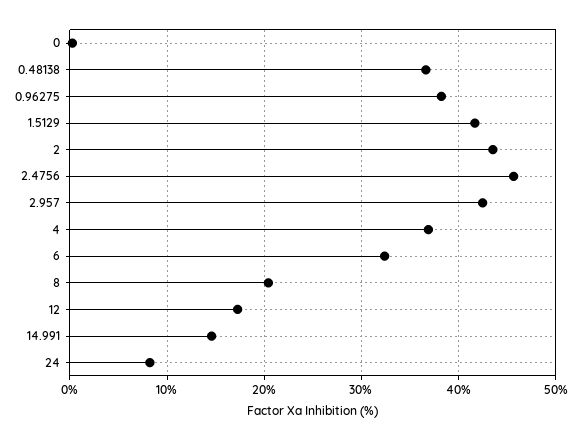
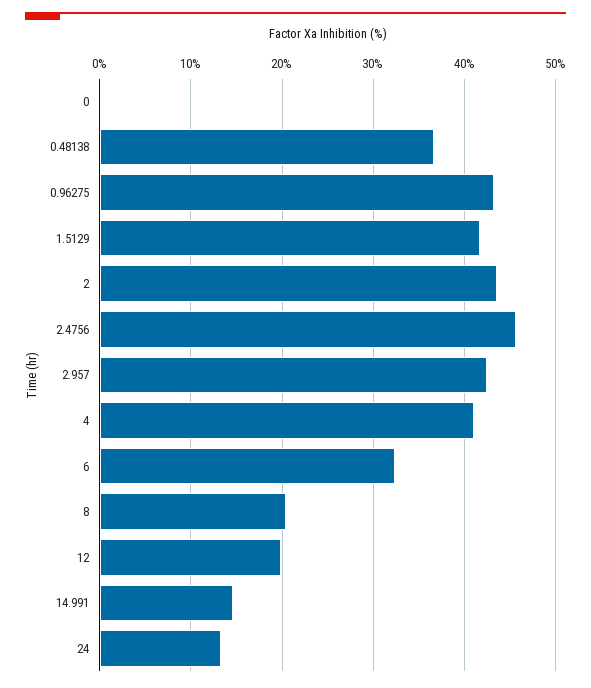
  {
    "0": 0,
    "0.48138": 37,
-   "0.96275": 38,
+   "0.96275": 43,
    "1.5129": 42,
    "2": 44,
    "2.4756": 46,
    "2.957": 42,
-   "4": 37,
+   "4": 41,
    "6": 32,
    "8": 20,
-   "12": 17,
+   "12": 20,
    "14.991": 15,
-   "24": 8
+   "24": 13
  }

